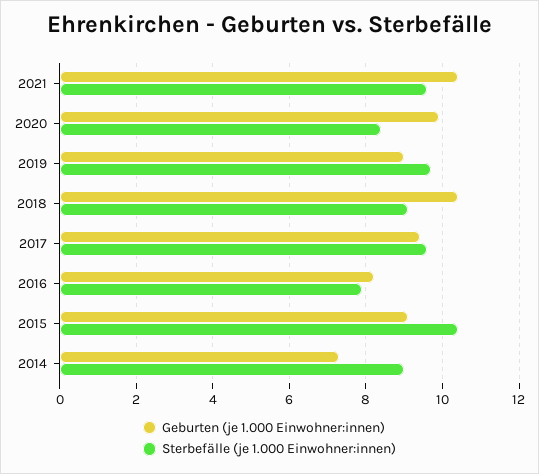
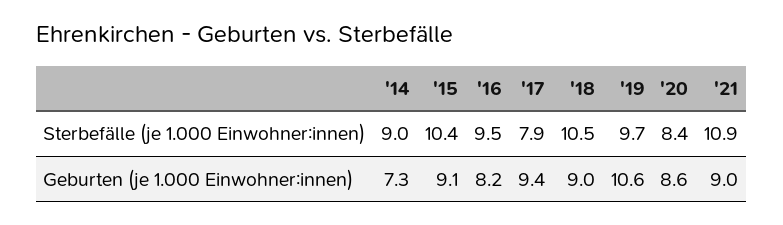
  {
    "Geburten (je 1.000 Einwohner:innen)": {
-     "2021": 10.5,
+     "2021": 9,
-     "2020": 10,
+     "2020": 8.6,
-     "2019": 9,
+     "2019": 10.6,
-     "2018": 10.5,
+     "2018": 9,
      "2017": 9.4,
      "2016": 8.2,
      "2015": 9.1,
      "2014": 7.3
    },
    "Sterbefälle (je 1.000 Einwohner:innen)": {
-     "2021": 9.5,
+     "2021": 10.9,
      "2020": 8.4,
      "2019": 9.7,
-     "2018": 9,
+     "2018": 10.5,
-     "2017": 9.5,
+     "2017": 7.9,
-     "2016": 8,
+     "2016": 9.5,
      "2015": 10.4,
      "2014": 9
    }
  }

